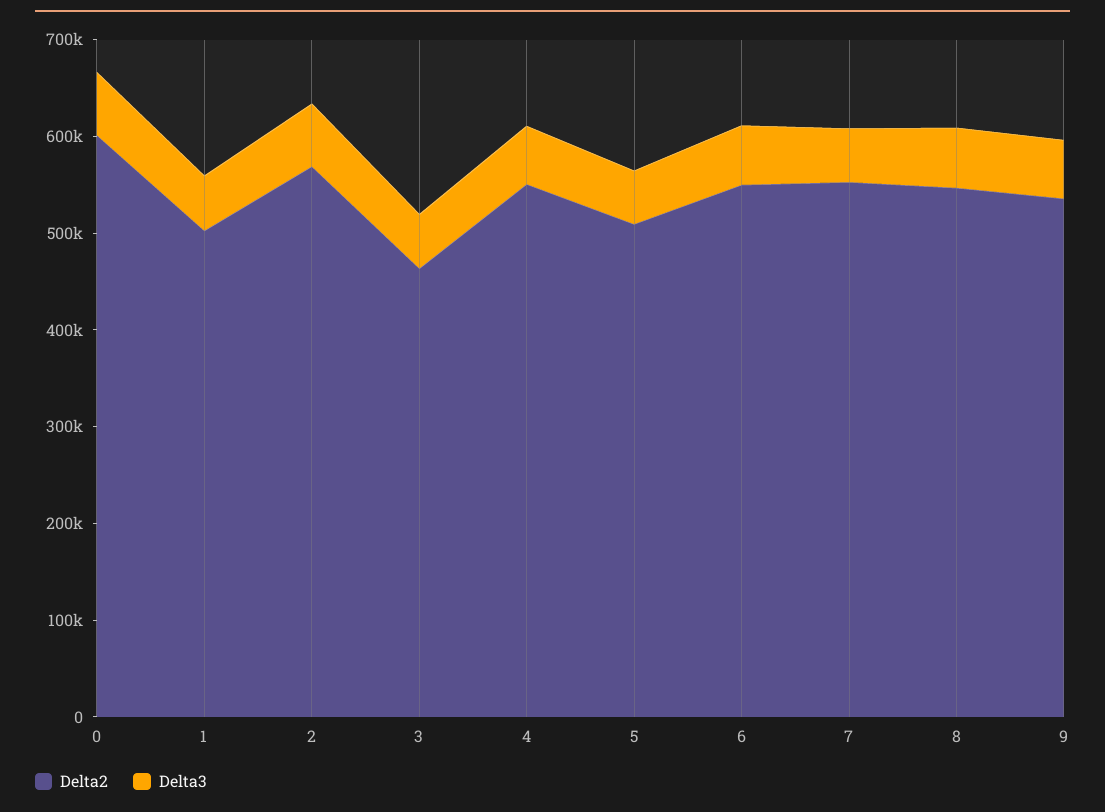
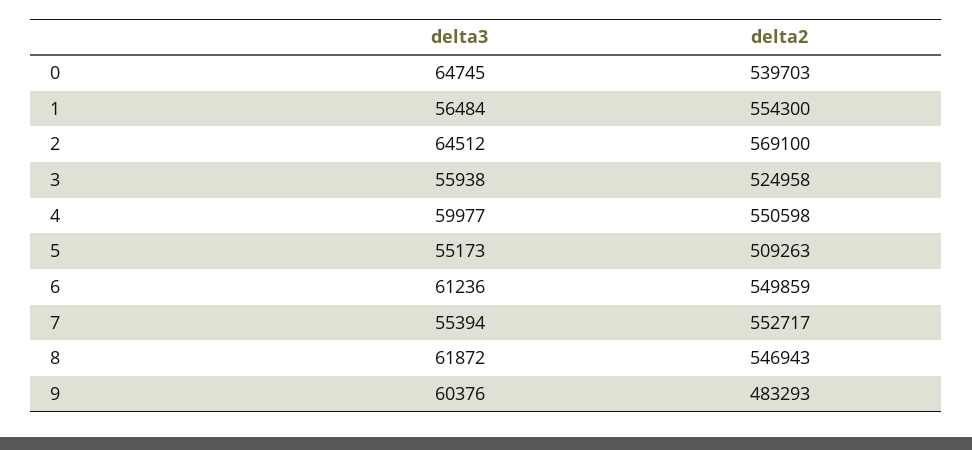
  {
    "Delta2": {
-     "0": 600000,
+     "0": 539703,
-     "1": 500000,
+     "1": 554300,
      "2": 569100,
-     "3": 460000,
+     "3": 524958,
      "4": 550598,
      "5": 509263,
      "6": 549859,
      "7": 552717,
      "8": 546943,
-     "9": 540000
+     "9": 483293
    },
    "Delta3": {
      "0": 64745,
      "1": 56484,
      "2": 64512,
      "3": 55938,
      "4": 59977,
      "5": 55173,
      "6": 61236,
      "7": 55394,
      "8": 61872,
      "9": 60376
    }
  }

